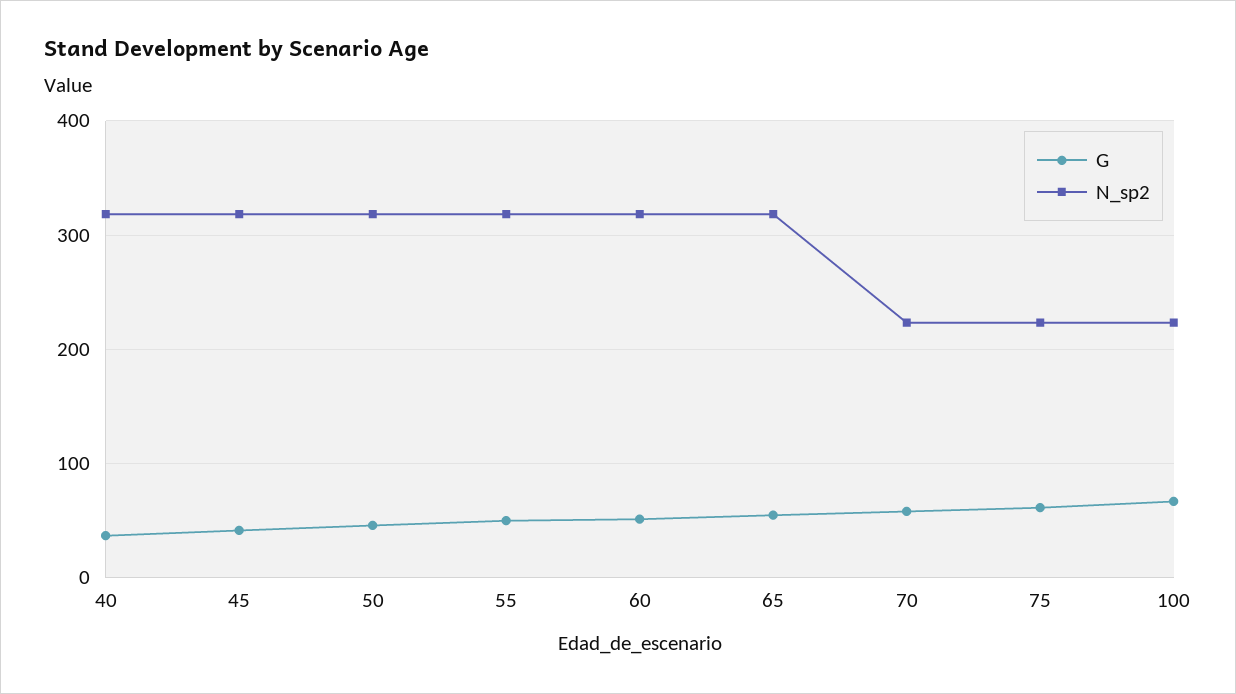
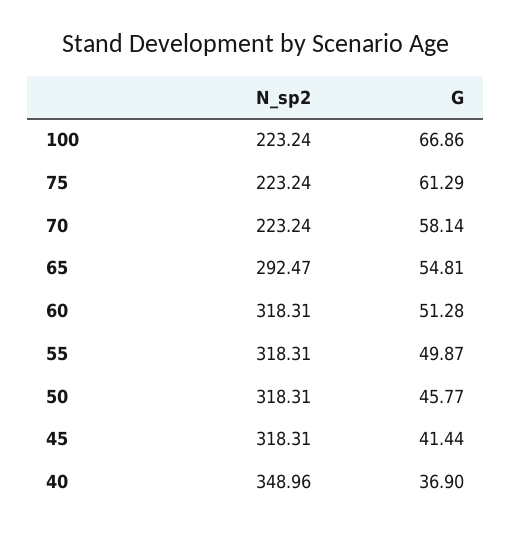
  {
    "G": {
      "40": 36.9,
      "45": 41.44,
      "50": 45.77,
      "55": 49.87,
      "60": 51.28,
      "65": 54.81,
      "70": 58.14,
      "75": 61.29,
      "100": 66.86
    },
    "N_sp2": {
-     "40": 320,
+     "40": 348.96,
      "45": 318.31,
      "50": 318.31,
      "55": 318.31,
      "60": 318.31,
-     "65": 320,
+     "65": 292.47,
      "70": 223.24,
      "75": 223.24,
      "100": 223.24
    }
  }

